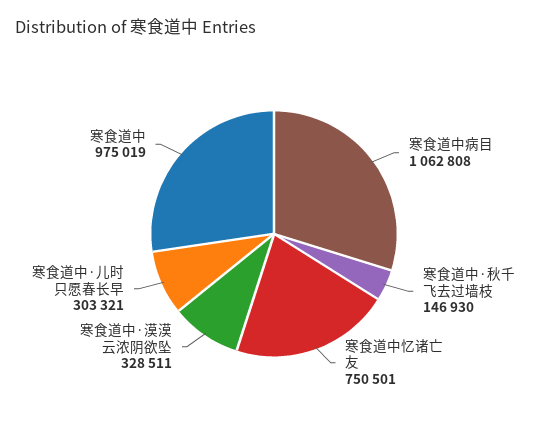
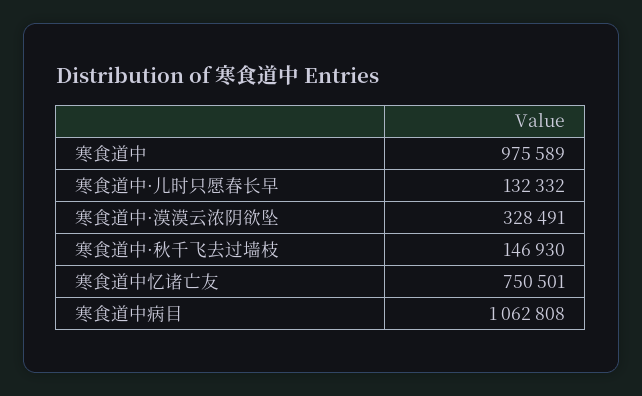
  {
    "寒食道中病目": 1062808,
    "寒食道中·秋千飞去过墙枝": 146930,
    "寒食道中忆诸亡友": 750501,
-   "寒食道中·漠漠云浓阴欲坠": 328511,
+   "寒食道中·漠漠云浓阴欲坠": 328491,
-   "寒食道中·儿时只愿春长早": 303321,
+   "寒食道中·儿时只愿春长早": 132332,
-   "寒食道中": 975019
+   "寒食道中": 975589
  }

